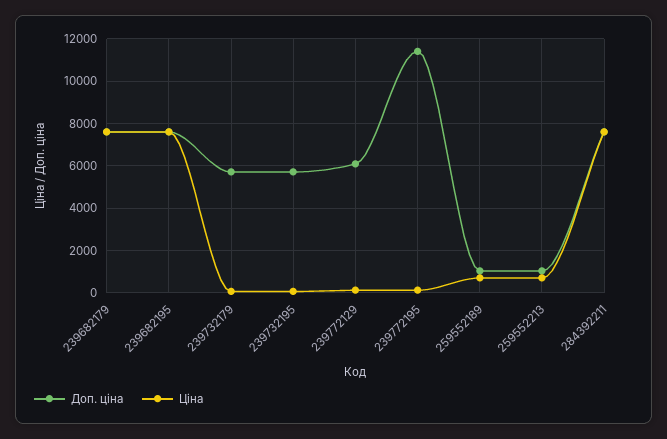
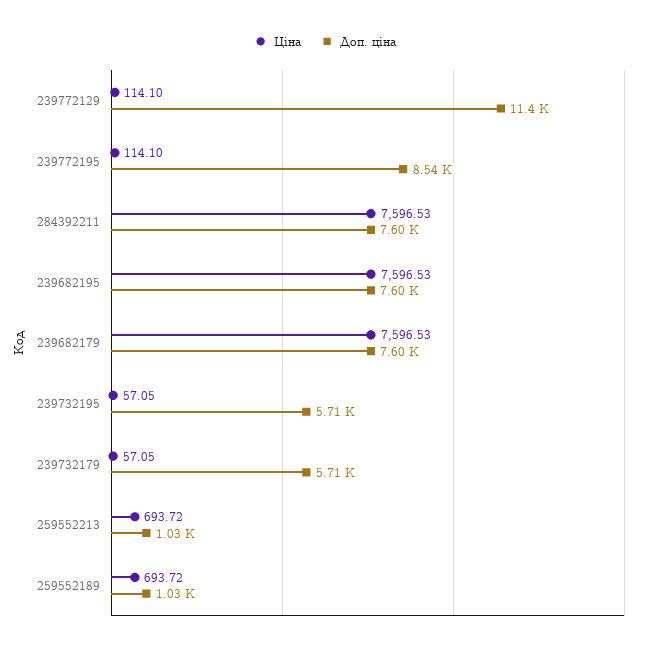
  {
    "Доп. ціна": {
      "239682179": 7600,
      "239682195": 7600,
      "239732179": 5710,
      "239732195": 5710,
-     "239772129": 6000,
+     "239772129": 11400,
-     "239772195": 11500,
+     "239772195": 8540,
      "259552189": 1030,
      "259552213": 1030,
      "284392211": 7600
    },
    "Ціна": {
      "239682179": 7596.53,
      "239682195": 7596.53,
      "239732179": 57.05,
      "239732195": 57.05,
      "239772129": 114.1,
      "239772195": 114.1,
      "259552189": 693.72,
      "259552213": 693.72,
      "284392211": 7596.53
    }
  }

